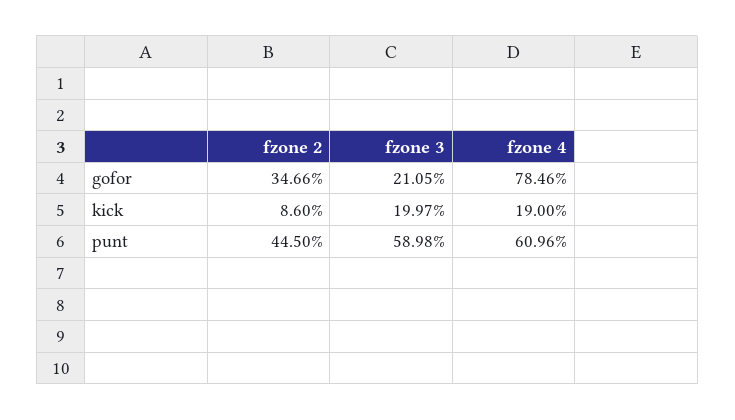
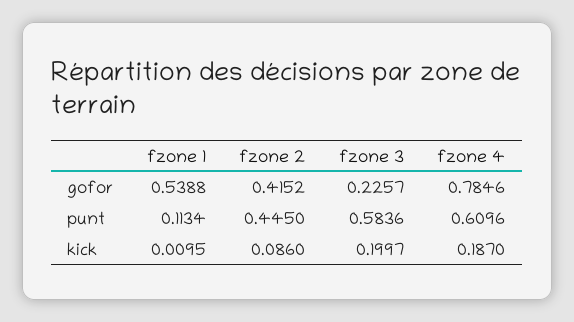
  {
    "fzone 2": {
-     "gofor": 0.3466,
+     "gofor": 0.4152,
      "kick": 0.086,
      "punt": 0.445
    },
    "fzone 3": {
-     "gofor": 0.2105,
+     "gofor": 0.2257,
      "kick": 0.1997,
-     "punt": 0.5898
+     "punt": 0.5836
    },
    "fzone 4": {
      "gofor": 0.7846,
-     "kick": 0.19,
+     "kick": 0.187,
      "punt": 0.6096
-   }
+   },
+   "fzone 1": {
+     "gofor": 0.5388,
+     "punt": 0.1134,
+     "kick": 0.0095
+   }
  }

